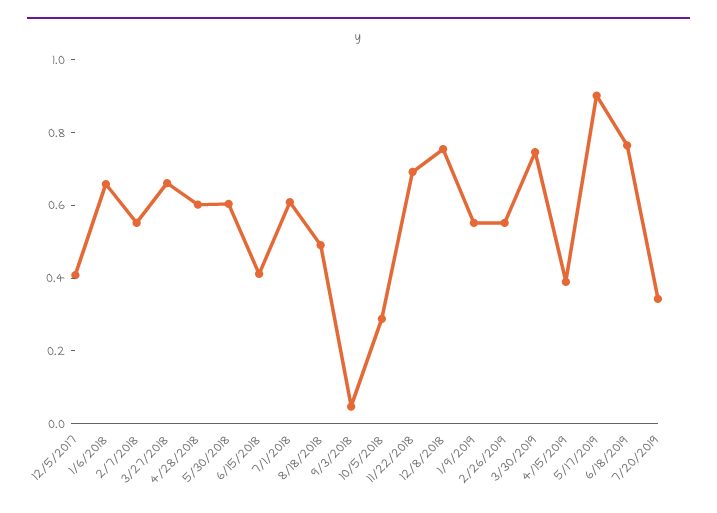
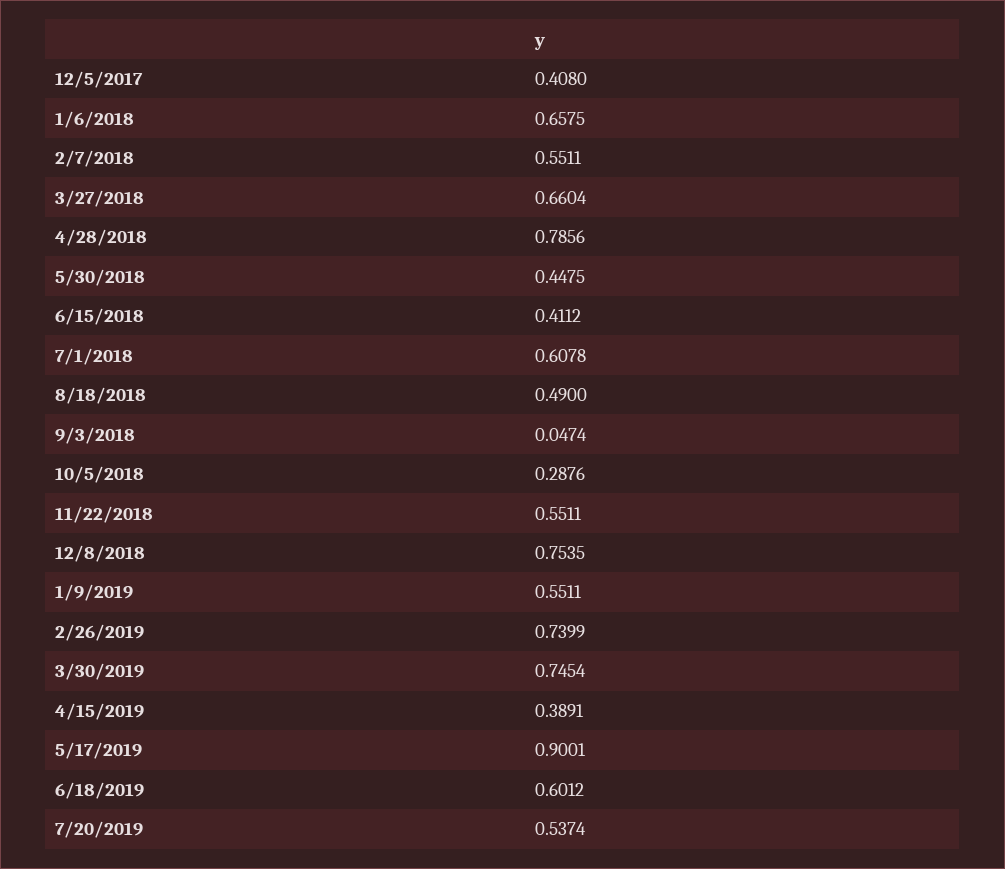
  {
    "12/5/2017": 0.408,
    "1/6/2018": 0.6575,
    "2/7/2018": 0.5511,
    "3/27/2018": 0.6604,
-   "4/28/2018": 0.6,
+   "4/28/2018": 0.7856,
-   "5/30/2018": 0.6,
+   "5/30/2018": 0.4475,
    "6/15/2018": 0.4112,
    "7/1/2018": 0.6078,
    "8/18/2018": 0.49,
    "9/3/2018": 0.0474,
    "10/5/2018": 0.2876,
-   "11/22/2018": 0.7,
+   "11/22/2018": 0.5511,
    "12/8/2018": 0.7535,
    "1/9/2019": 0.5511,
-   "2/26/2019": 0.55,
+   "2/26/2019": 0.7399,
    "3/30/2019": 0.7454,
    "4/15/2019": 0.3891,
    "5/17/2019": 0.9001,
-   "6/18/2019": 0.75,
+   "6/18/2019": 0.6012,
-   "7/20/2019": 0.35
+   "7/20/2019": 0.5374
  }

